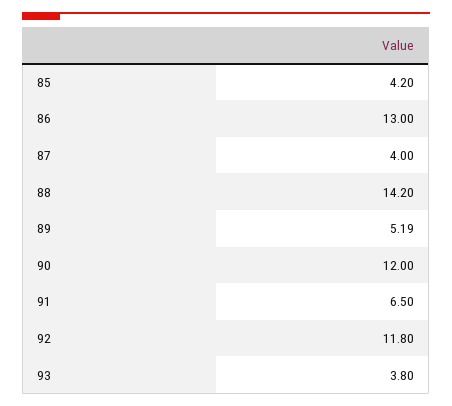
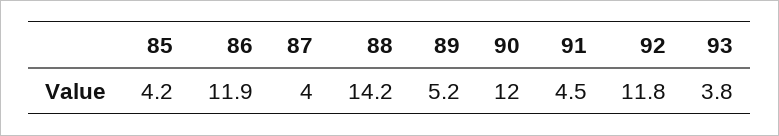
  {
    "85": 4.2,
-   "86": 13,
+   "86": 11.9,
    "87": 4,
    "88": 14.2,
    "89": 5.19,
    "90": 12,
-   "91": 6.5,
+   "91": 4.5,
    "92": 11.8,
    "93": 3.8
  }

